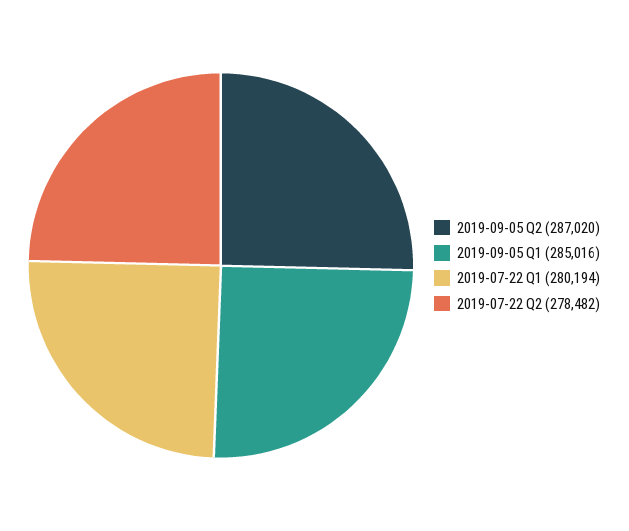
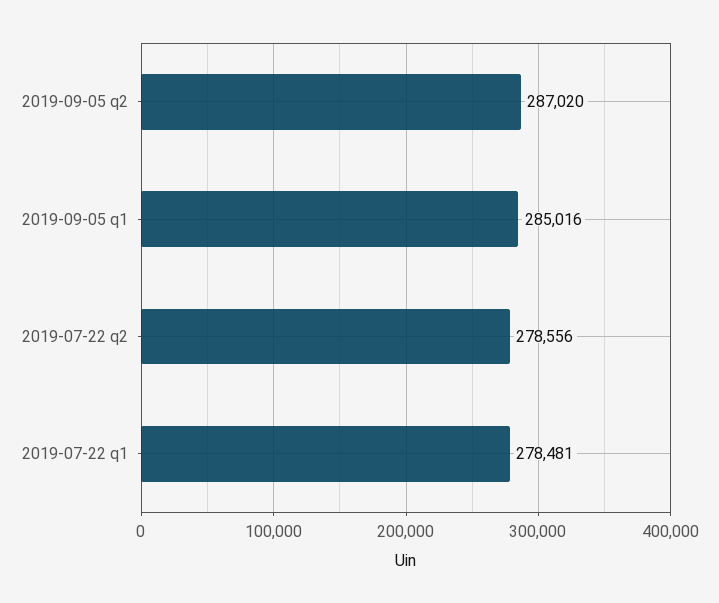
  {
    "2019-09-05 Q2": 287020,
    "2019-09-05 Q1": 285016,
-   "2019-07-22 Q1": 280194,
+   "2019-07-22 Q1": 278481,
-   "2019-07-22 Q2": 278482
+   "2019-07-22 Q2": 278556
  }

